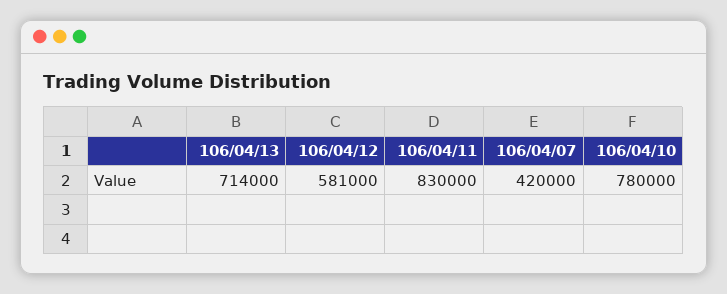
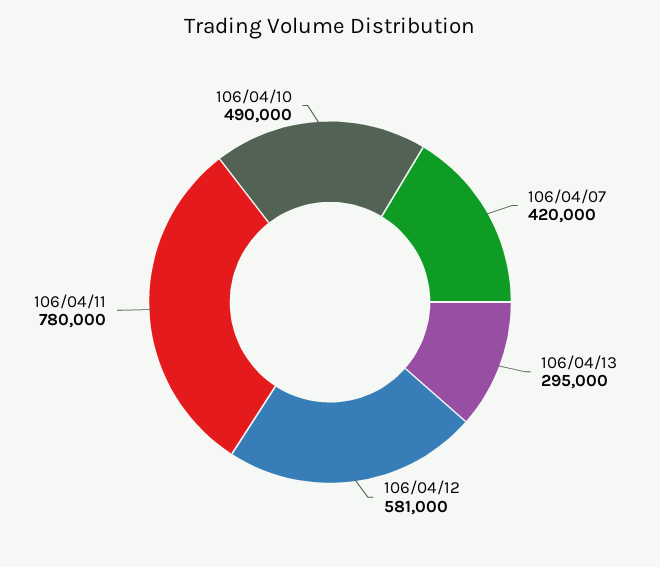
  {
-   "106/04/13": 714000,
+   "106/04/13": 295000,
    "106/04/12": 581000,
-   "106/04/11": 830000,
+   "106/04/11": 780000,
    "106/04/07": 420000,
-   "106/04/10": 780000
+   "106/04/10": 490000
  }

